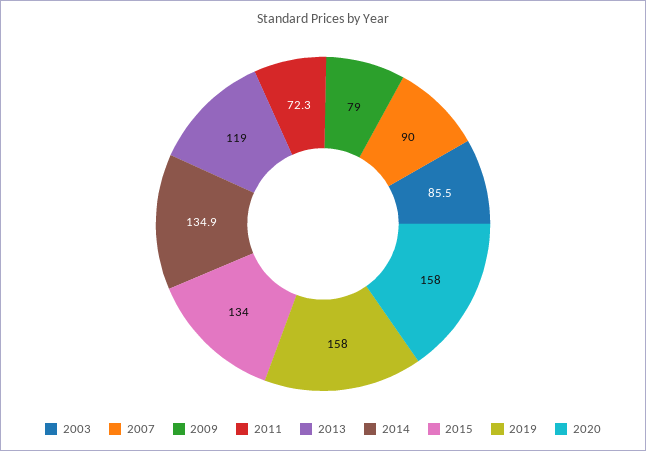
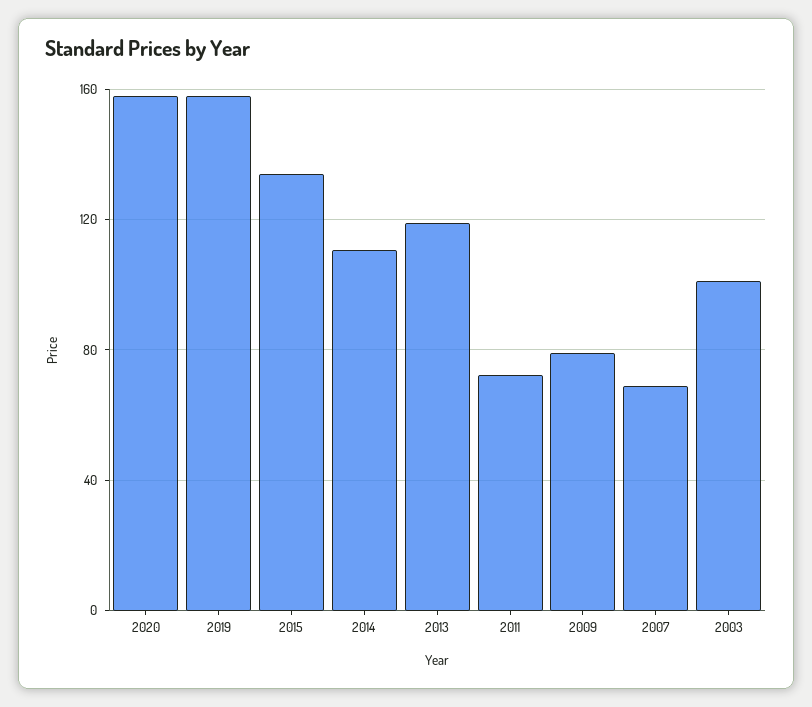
  {
-   "2003": 85.5,
+   "2003": 100,
-   "2007": 90,
+   "2007": 70,
    "2009": 79,
    "2011": 72.3,
    "2013": 119,
-   "2014": 134.9,
+   "2014": 110,
    "2015": 134,
    "2019": 158,
    "2020": 158
  }

